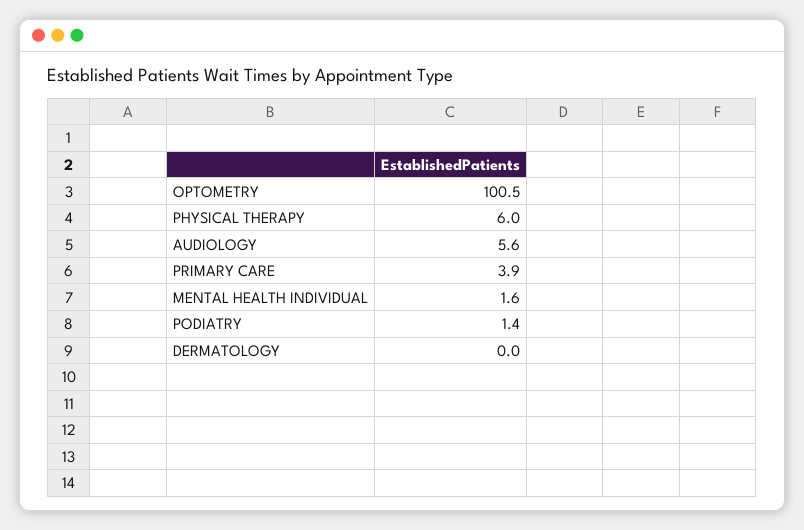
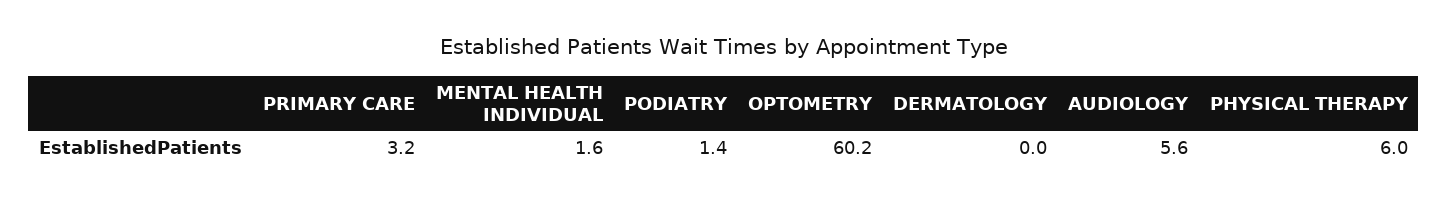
  {
-   "OPTOMETRY": 100.5,
+   "OPTOMETRY": 60.2,
    "PHYSICAL THERAPY": 6,
    "AUDIOLOGY": 5.6,
-   "PRIMARY CARE": 3.9,
+   "PRIMARY CARE": 3.2,
    "MENTAL HEALTH INDIVIDUAL": 1.6,
    "PODIATRY": 1.4,
    "DERMATOLOGY": 0
  }

